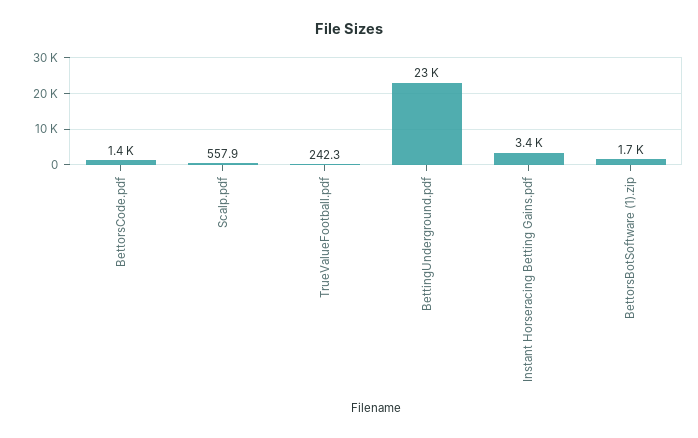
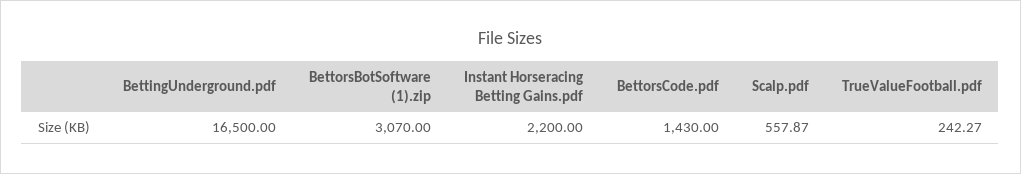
  {
    "BettorsCode.pdf": 1430,
    "Scalp.pdf": 557.87,
    "TrueValueFootball.pdf": 242.27,
-   "BettingUnderground.pdf": 23000,
+   "BettingUnderground.pdf": 16500,
-   "Instant Horseracing Betting Gains.pdf": 3400,
+   "Instant Horseracing Betting Gains.pdf": 2200,
-   "BettorsBotSoftware (1).zip": 1700
+   "BettorsBotSoftware (1).zip": 3070
  }

